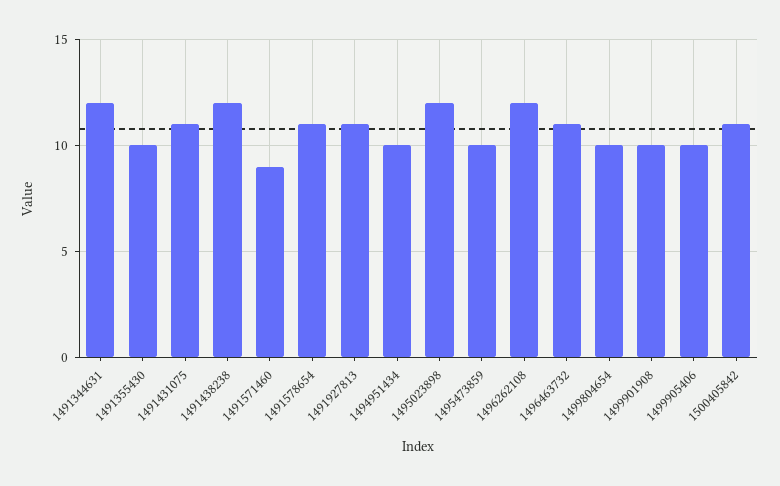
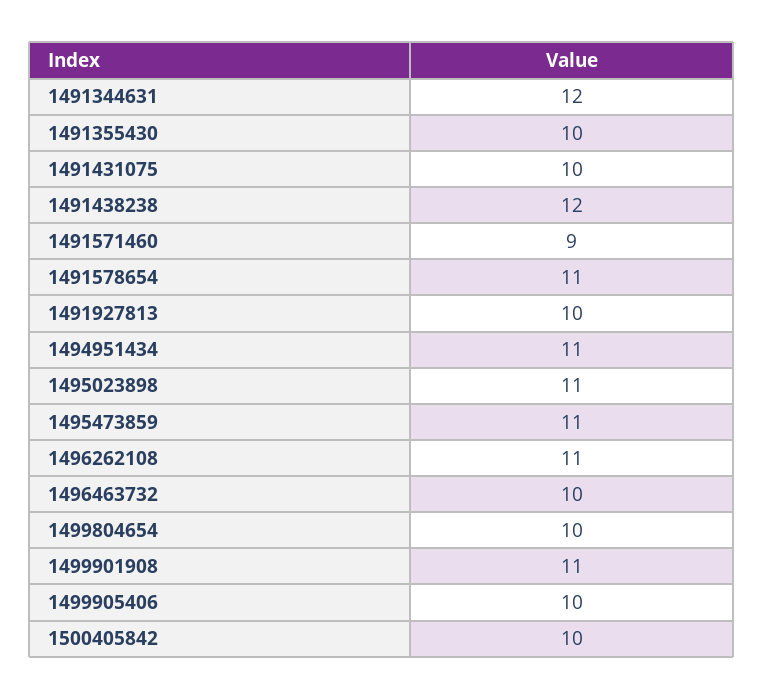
  {
    "1491344631": 12,
    "1491355430": 10,
-   "1491431075": 11,
+   "1491431075": 10,
    "1491438238": 12,
    "1491571460": 9,
    "1491578654": 11,
-   "1491927813": 11,
+   "1491927813": 10,
-   "1494951434": 10,
+   "1494951434": 11,
-   "1495023898": 12,
+   "1495023898": 11,
-   "1495473859": 10,
+   "1495473859": 11,
-   "1496262108": 12,
+   "1496262108": 11,
-   "1496463732": 11,
+   "1496463732": 10,
    "1499804654": 10,
-   "1499901908": 10,
+   "1499901908": 11,
    "1499905406": 10,
-   "1500405842": 11
+   "1500405842": 10
  }

